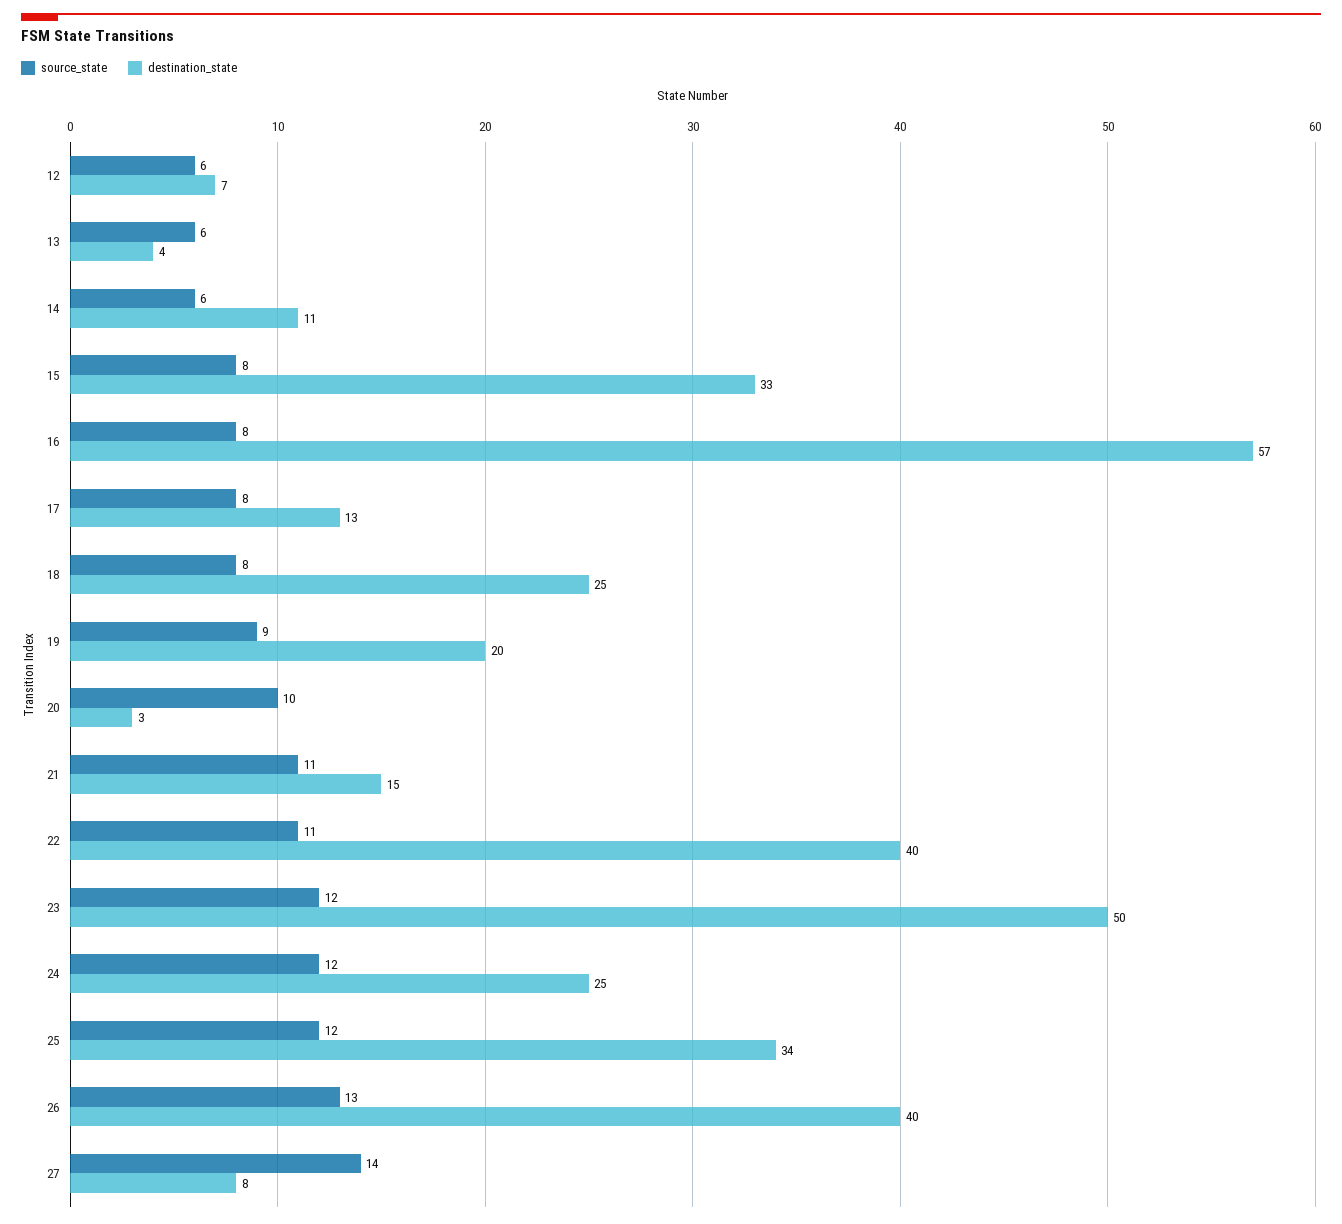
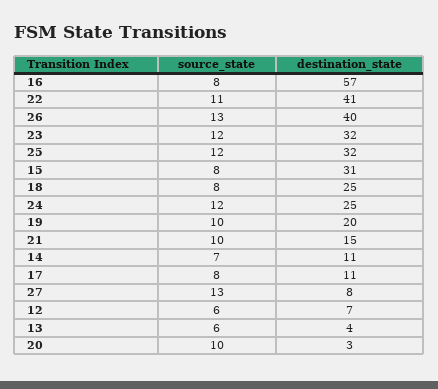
  {
    "source_state": {
      "12": 6,
      "13": 6,
-     "14": 6,
+     "14": 7,
      "15": 8,
      "16": 8,
      "17": 8,
      "18": 8,
-     "19": 9,
+     "19": 10,
      "20": 10,
-     "21": 11,
+     "21": 10,
      "22": 11,
      "23": 12,
      "24": 12,
      "25": 12,
      "26": 13,
-     "27": 14
+     "27": 13
    },
    "destination_state": {
      "12": 7,
      "13": 4,
      "14": 11,
-     "15": 33,
+     "15": 31,
      "16": 57,
-     "17": 13,
+     "17": 11,
      "18": 25,
      "19": 20,
      "20": 3,
      "21": 15,
-     "22": 40,
+     "22": 41,
-     "23": 50,
+     "23": 32,
      "24": 25,
-     "25": 34,
+     "25": 32,
      "26": 40,
      "27": 8
    }
  }

